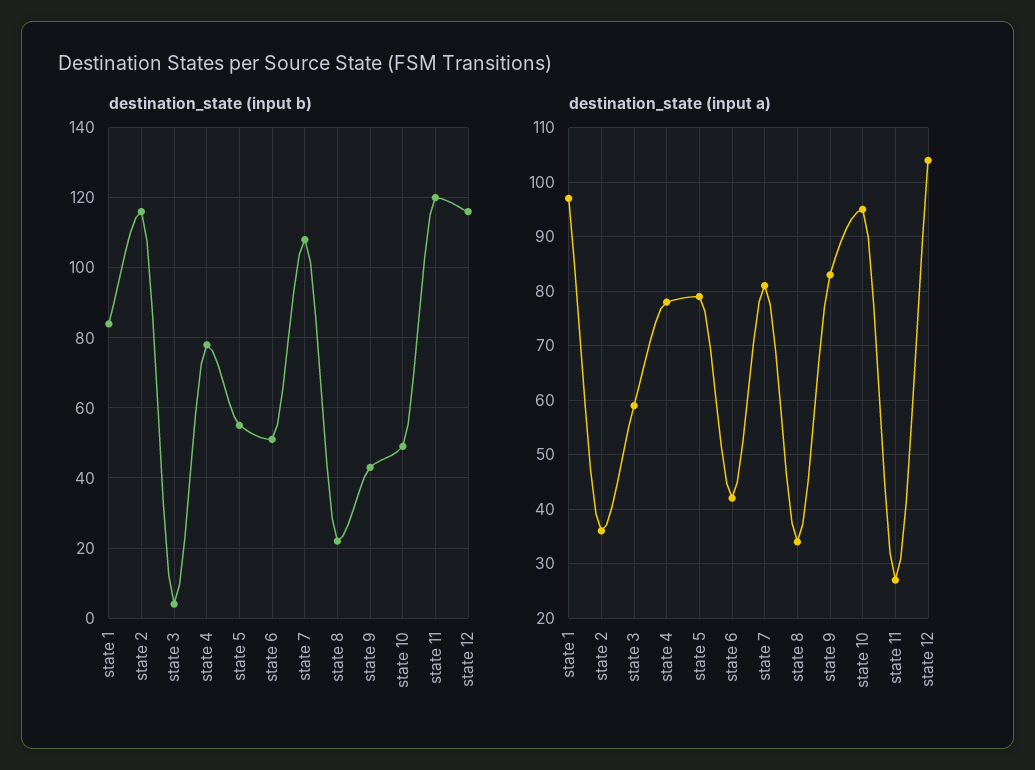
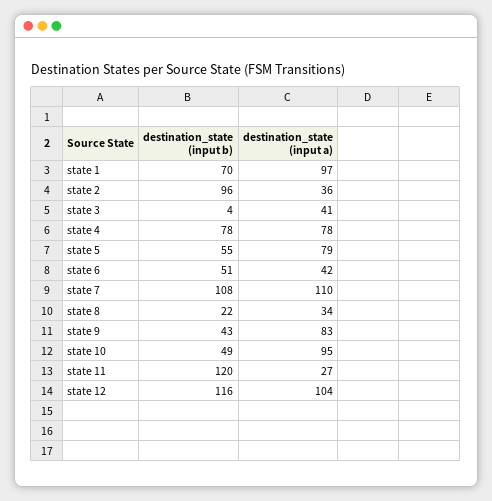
  {
    "destination_state (input b)": {
-     "state 1": 85,
+     "state 1": 70,
-     "state 2": 115,
+     "state 2": 96,
      "state 3": 4,
      "state 4": 78,
      "state 5": 55,
      "state 6": 51,
      "state 7": 108,
      "state 8": 22,
      "state 9": 43,
      "state 10": 49,
      "state 11": 120,
      "state 12": 116
    },
    "destination_state (input a)": {
      "state 1": 97,
      "state 2": 36,
-     "state 3": 60,
+     "state 3": 41,
      "state 4": 78,
      "state 5": 79,
      "state 6": 42,
-     "state 7": 80,
+     "state 7": 110,
      "state 8": 34,
      "state 9": 83,
      "state 10": 95,
      "state 11": 27,
      "state 12": 104
    }
  }

